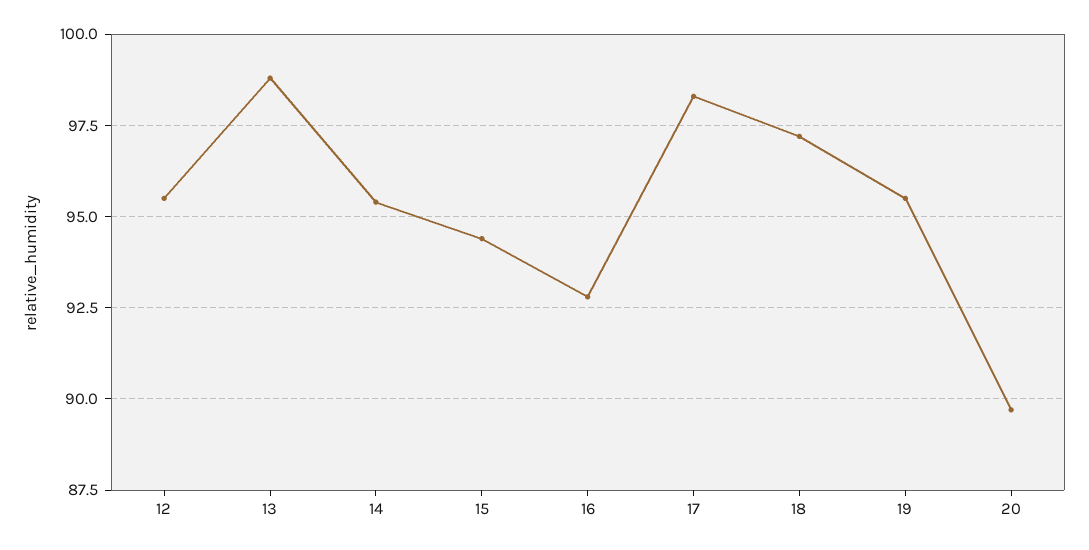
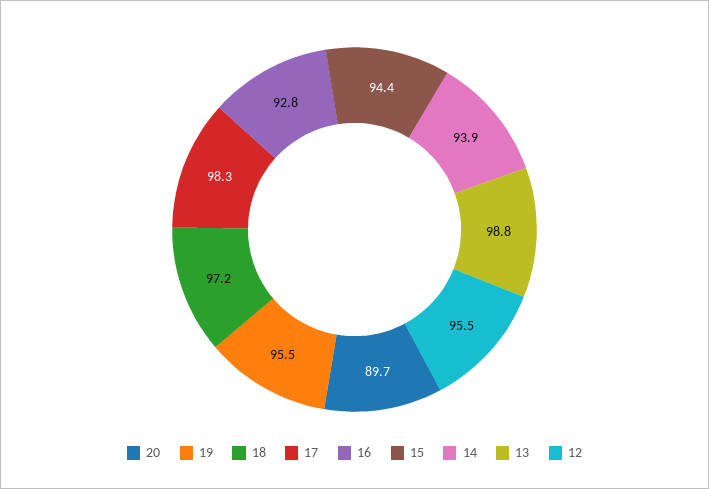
  {
    "12": 95.5,
    "13": 98.8,
-   "14": 95.5,
+   "14": 93.9,
    "15": 94.4,
    "16": 92.8,
    "17": 98.3,
    "18": 97.2,
    "19": 95.5,
    "20": 89.7
  }

